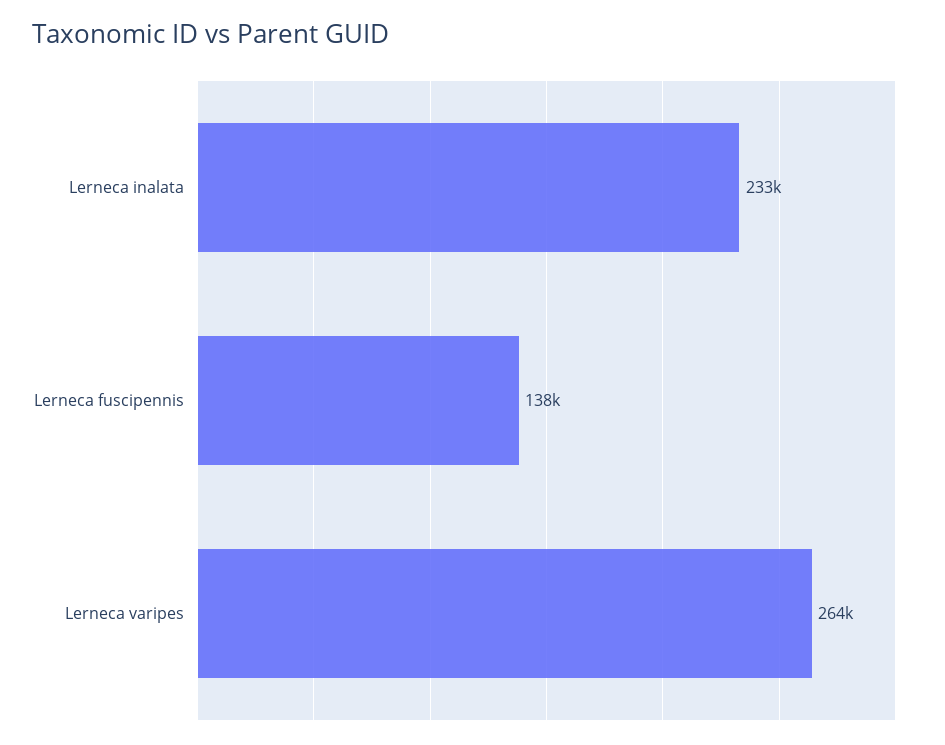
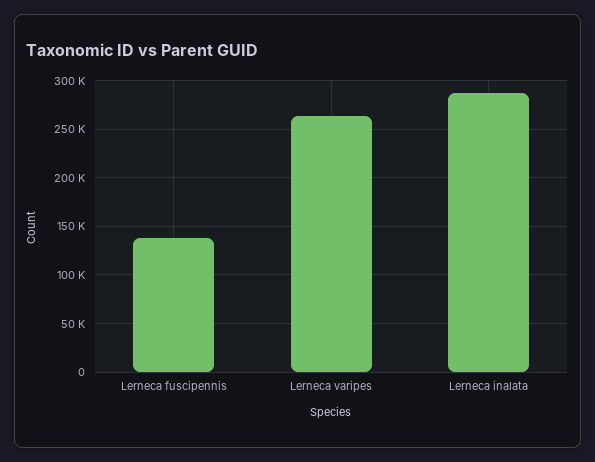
  {
-   "Lerneca inalata": 233000,
+   "Lerneca inalata": 290000,
    "Lerneca fuscipennis": 138000,
    "Lerneca varipes": 264000
  }

